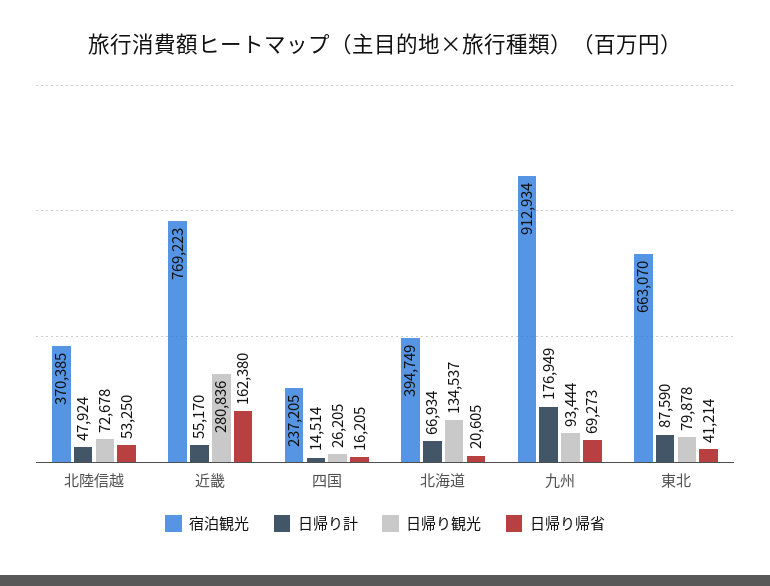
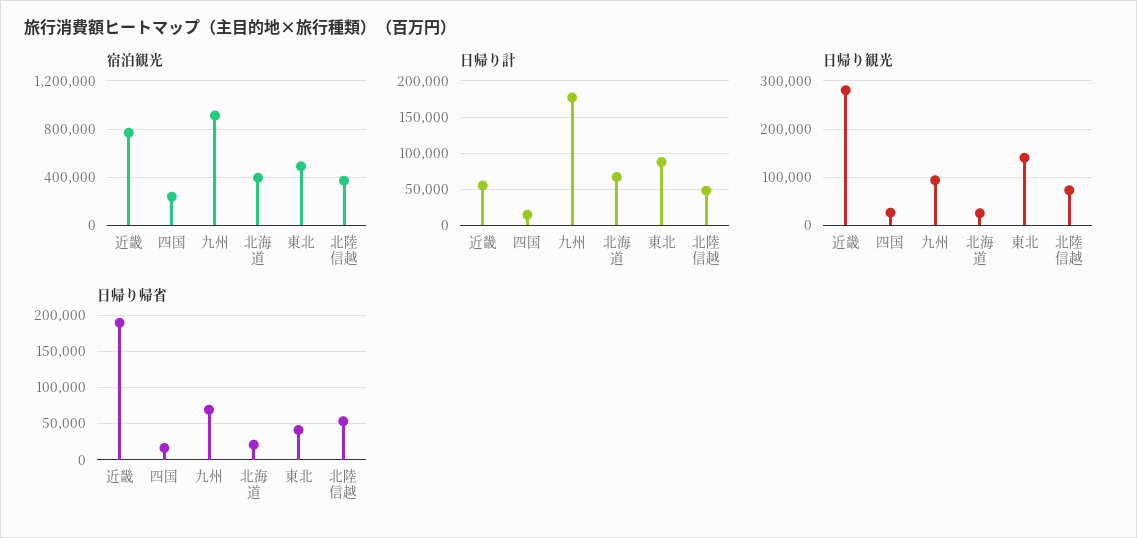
  {
    "宿泊観光": {
      "北陸信越": 370385,
      "近畿": 769223,
      "四国": 237205,
      "北海道": 394749,
      "九州": 912934,
-     "東北": 663070
+     "東北": 500000
    },
    "日帰り計": {
      "北陸信越": 47924,
      "近畿": 55170,
      "四国": 14514,
      "北海道": 66934,
      "九州": 176949,
      "東北": 87590
    },
    "日帰り観光": {
      "北陸信越": 72678,
      "近畿": 280836,
      "四国": 26205,
-     "北海道": 134537,
+     "北海道": 20000,
      "九州": 93444,
-     "東北": 79878
+     "東北": 140000
    },
    "日帰り帰省": {
      "北陸信越": 53250,
-     "近畿": 162380,
+     "近畿": 190000,
      "四国": 16205,
      "北海道": 20605,
      "九州": 69273,
      "東北": 41214
    }
  }

